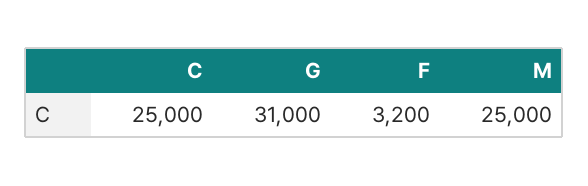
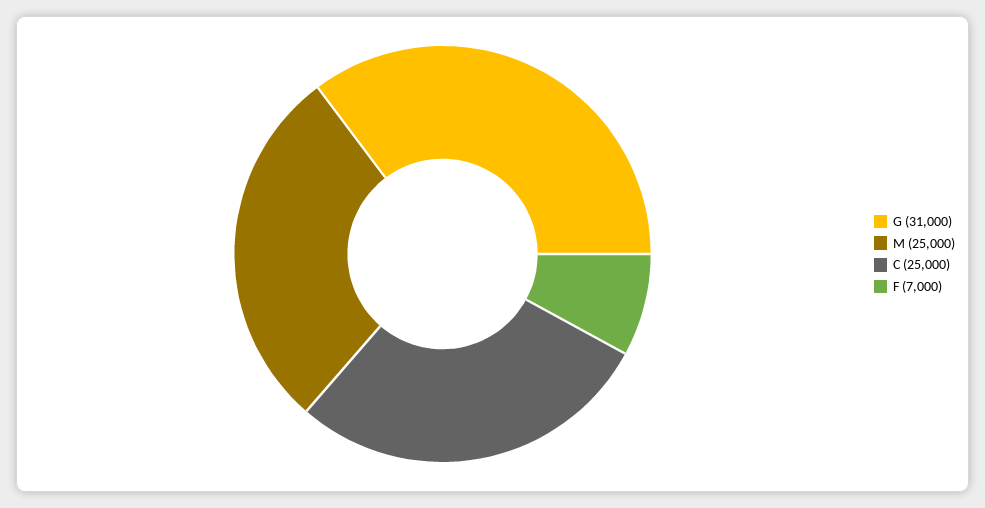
  {
    "C": 25000,
    "G": 31000,
-   "F": 3200,
+   "F": 7000,
    "M": 25000
  }

